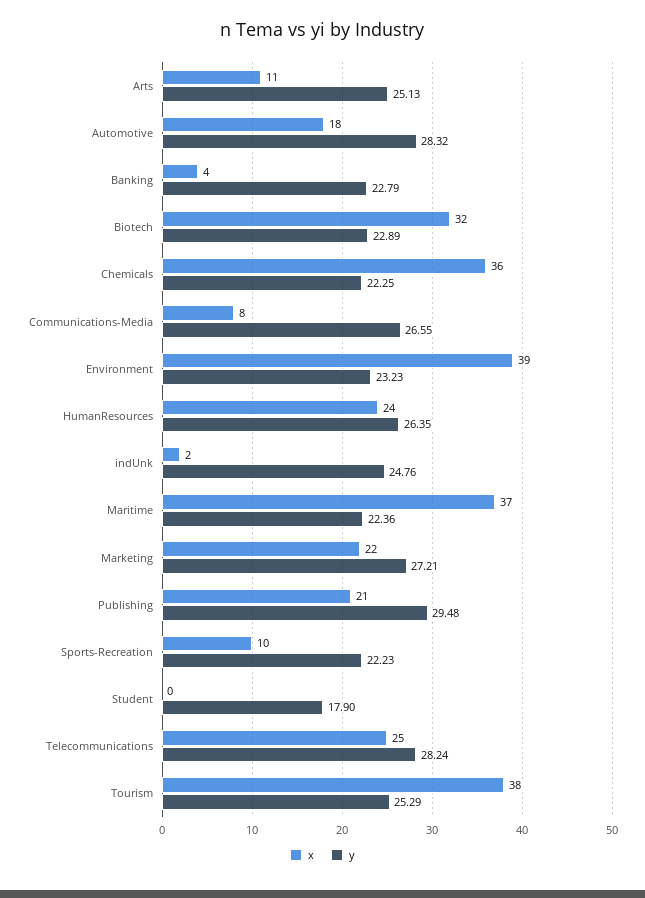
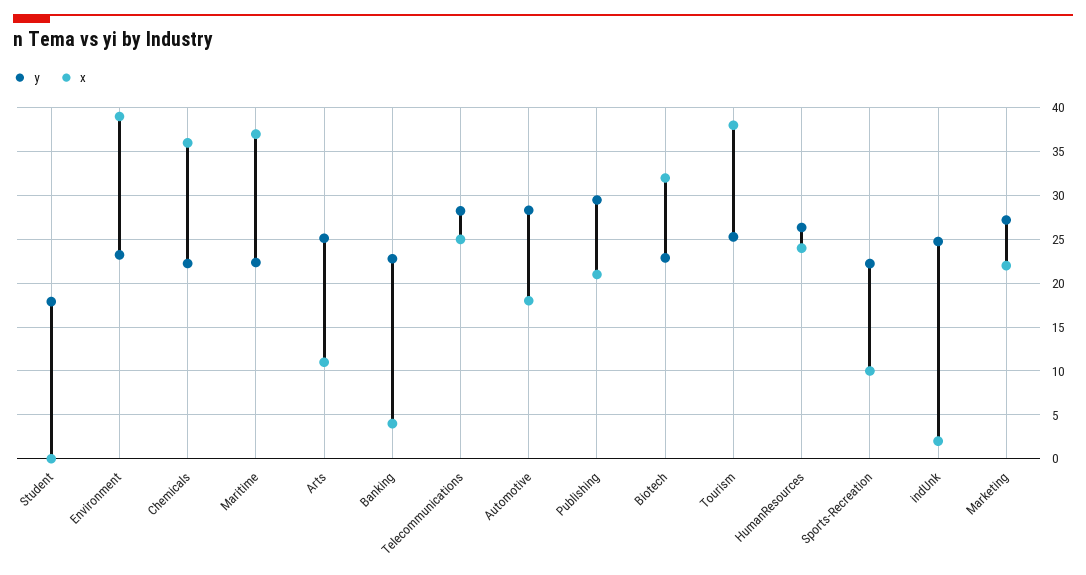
  {
    "x": {
      "Arts": 11,
      "Automotive": 18,
      "Banking": 4,
      "Biotech": 32,
      "Chemicals": 36,
-     "Communications-Media": 8,
      "Environment": 39,
      "HumanResources": 24,
      "indUnk": 2,
      "Maritime": 37,
      "Marketing": 22,
      "Publishing": 21,
      "Sports-Recreation": 10,
      "Student": 0,
      "Telecommunications": 25,
      "Tourism": 38
    },
    "y": {
      "Arts": 25.13,
      "Automotive": 28.32,
      "Banking": 22.79,
      "Biotech": 22.89,
      "Chemicals": 22.25,
-     "Communications-Media": 26.55,
      "Environment": 23.23,
      "HumanResources": 26.35,
      "indUnk": 24.76,
      "Maritime": 22.36,
      "Marketing": 27.21,
      "Publishing": 29.48,
      "Sports-Recreation": 22.23,
      "Student": 17.9,
      "Telecommunications": 28.24,
      "Tourism": 25.29
    }
  }

